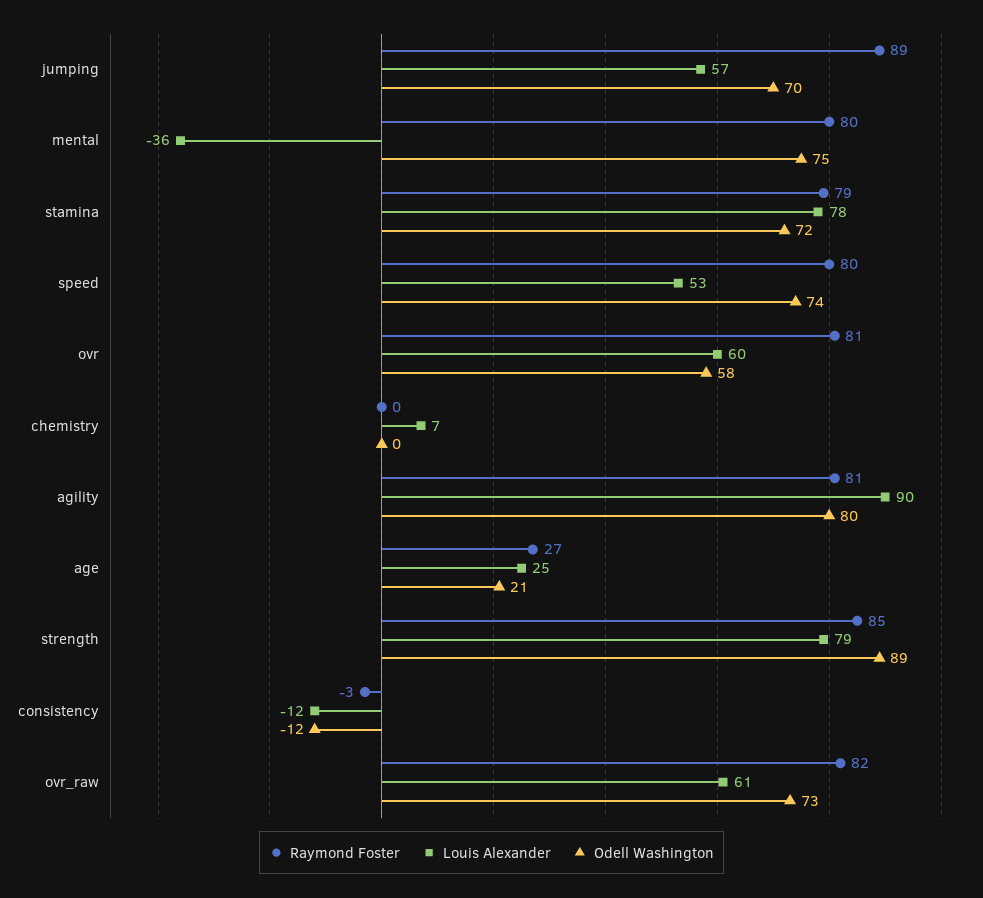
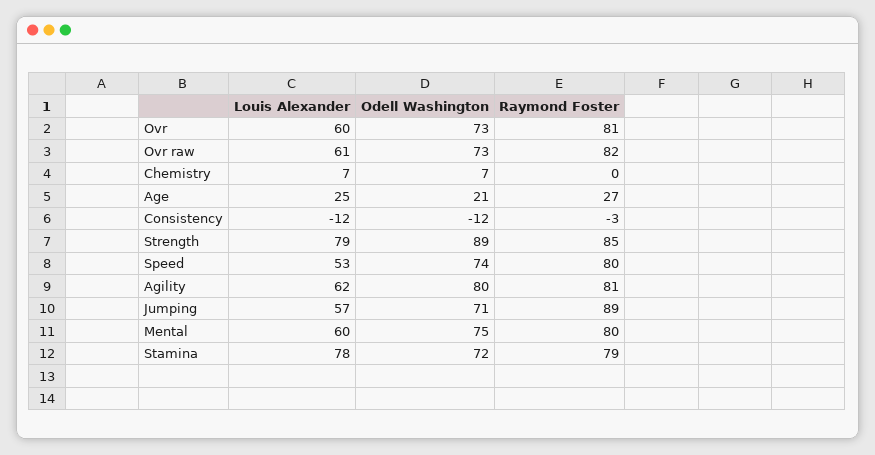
  {
    "Raymond Foster": {
      "jumping": 89,
      "mental": 80,
      "stamina": 79,
      "speed": 80,
      "ovr": 81,
      "chemistry": 0,
      "agility": 81,
      "age": 27,
      "strength": 85,
      "consistency": -3,
      "ovr_raw": 82
    },
    "Louis Alexander": {
      "jumping": 57,
-     "mental": -36,
+     "mental": 60,
      "stamina": 78,
      "speed": 53,
      "ovr": 60,
      "chemistry": 7,
-     "agility": 90,
+     "agility": 62,
      "age": 25,
      "strength": 79,
      "consistency": -12,
      "ovr_raw": 61
    },
    "Odell Washington": {
-     "jumping": 70,
+     "jumping": 71,
      "mental": 75,
      "stamina": 72,
      "speed": 74,
-     "ovr": 58,
+     "ovr": 73,
-     "chemistry": 0,
+     "chemistry": 7,
      "agility": 80,
      "age": 21,
      "strength": 89,
      "consistency": -12,
      "ovr_raw": 73
    }
  }

